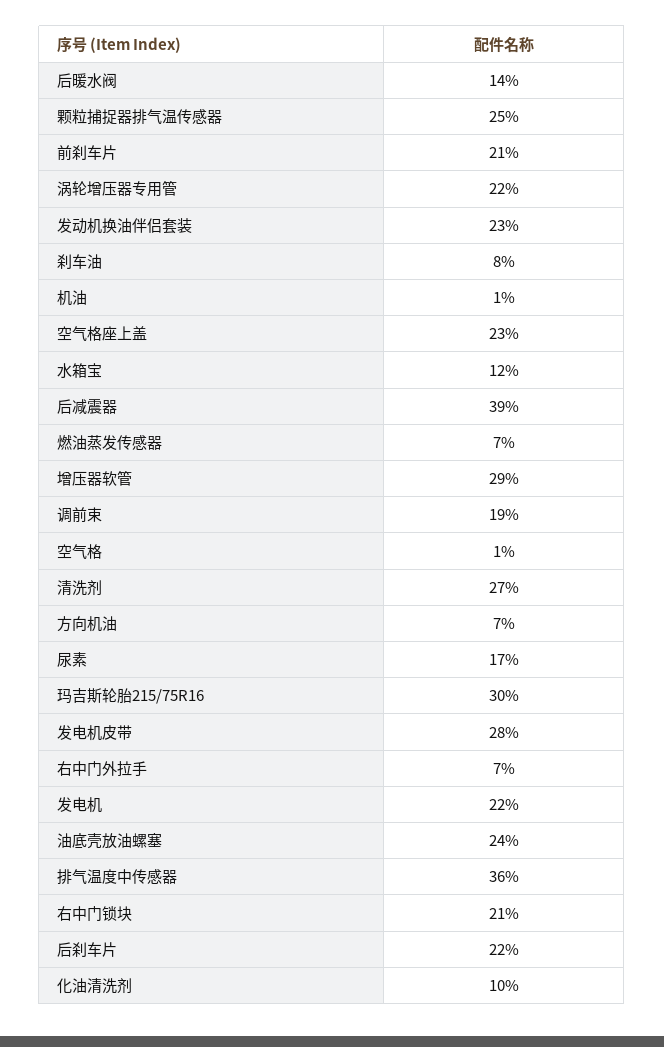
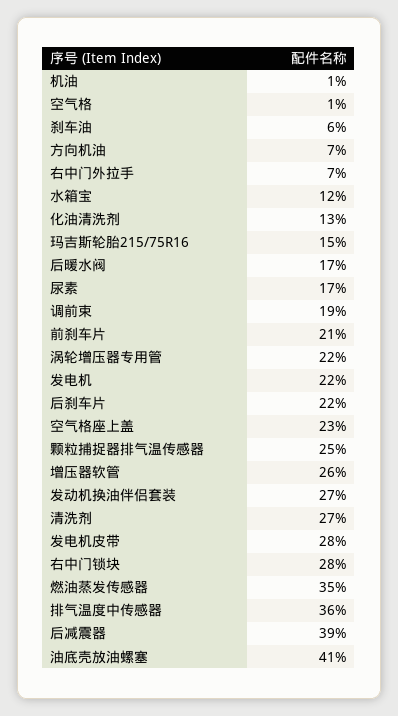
  {
-   "后暖水阀": 14,
+   "后暖水阀": 17,
    "颗粒捕捉器排气温传感器": 25,
    "前刹车片": 21,
    "涡轮增压器专用管": 22,
-   "发动机换油伴侣套装": 23,
+   "发动机换油伴侣套装": 27,
-   "刹车油": 8,
+   "刹车油": 6,
    "机油": 1,
    "空气格座上盖": 23,
    "水箱宝": 12,
    "后减震器": 39,
-   "燃油蒸发传感器": 7,
+   "燃油蒸发传感器": 35,
-   "增压器软管": 29,
+   "增压器软管": 26,
    "调前束": 19,
    "空气格": 1,
    "清洗剂": 27,
    "方向机油": 7,
    "尿素": 17,
-   "玛吉斯轮胎215/75R16": 30,
+   "玛吉斯轮胎215/75R16": 15,
    "发电机皮带": 28,
    "右中门外拉手": 7,
    "发电机": 22,
-   "油底壳放油螺塞": 24,
+   "油底壳放油螺塞": 41,
    "排气温度中传感器": 36,
-   "右中门锁块": 21,
+   "右中门锁块": 28,
    "后刹车片": 22,
-   "化油清洗剂": 10
+   "化油清洗剂": 13
  }

